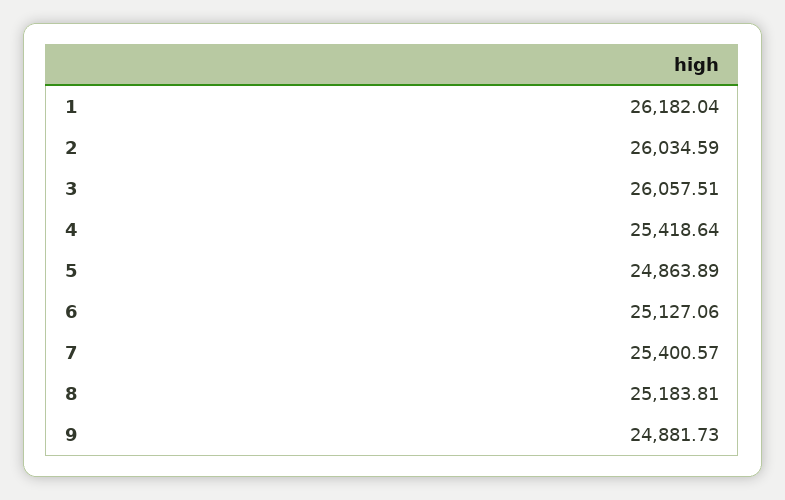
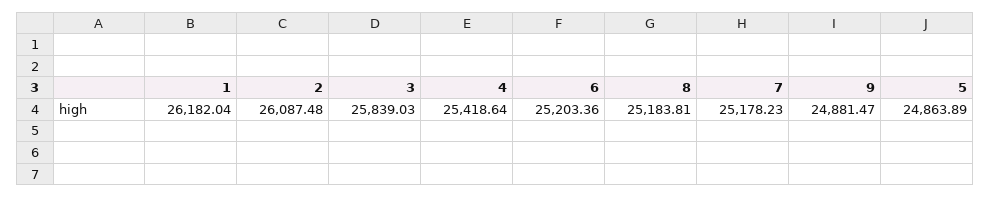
  {
    "1": 26182.04,
-   "2": 26034.59,
+   "2": 26087.48,
-   "3": 26057.51,
+   "3": 25839.03,
    "4": 25418.64,
    "5": 24863.89,
-   "6": 25127.06,
+   "6": 25203.36,
-   "7": 25400.57,
+   "7": 25178.23,
    "8": 25183.81,
-   "9": 24881.73
+   "9": 24881.47
  }

